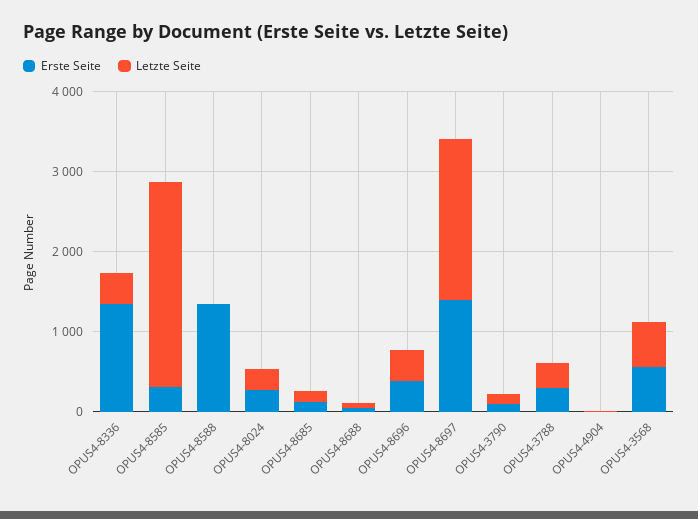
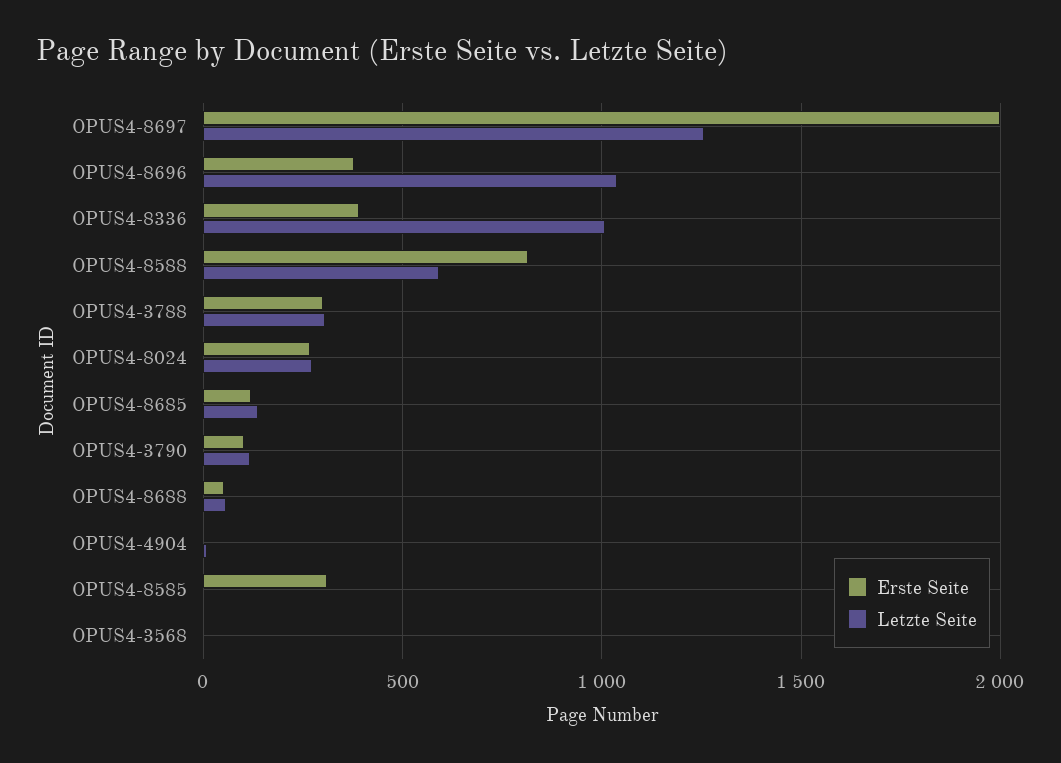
  {
    "Erste Seite": {
-     "OPUS4-8336": 1400,
+     "OPUS4-8336": 400,
      "OPUS4-8585": 300,
-     "OPUS4-8588": 1400,
+     "OPUS4-8588": 800,
      "OPUS4-8024": 250,
      "OPUS4-8685": 100,
      "OPUS4-8688": 50,
      "OPUS4-8696": 400,
-     "OPUS4-8697": 1400,
+     "OPUS4-8697": 2000,
      "OPUS4-3790": 100,
      "OPUS4-3788": 300,
      "OPUS4-4904": 0,
-     "OPUS4-3568": 600
+     "OPUS4-3568": 0
    },
    "Letzte Seite": {
-     "OPUS4-8336": 400,
+     "OPUS4-8336": 1000,
-     "OPUS4-8585": 2600,
+     "OPUS4-8585": 0,
-     "OPUS4-8588": 0,
+     "OPUS4-8588": 600,
      "OPUS4-8024": 250,
      "OPUS4-8685": 150,
      "OPUS4-8688": 50,
-     "OPUS4-8696": 400,
+     "OPUS4-8696": 1050,
-     "OPUS4-8697": 2000,
+     "OPUS4-8697": 1250,
      "OPUS4-3790": 100,
      "OPUS4-3788": 300,
      "OPUS4-4904": 0,
-     "OPUS4-3568": 600
+     "OPUS4-3568": 0
    }
  }

